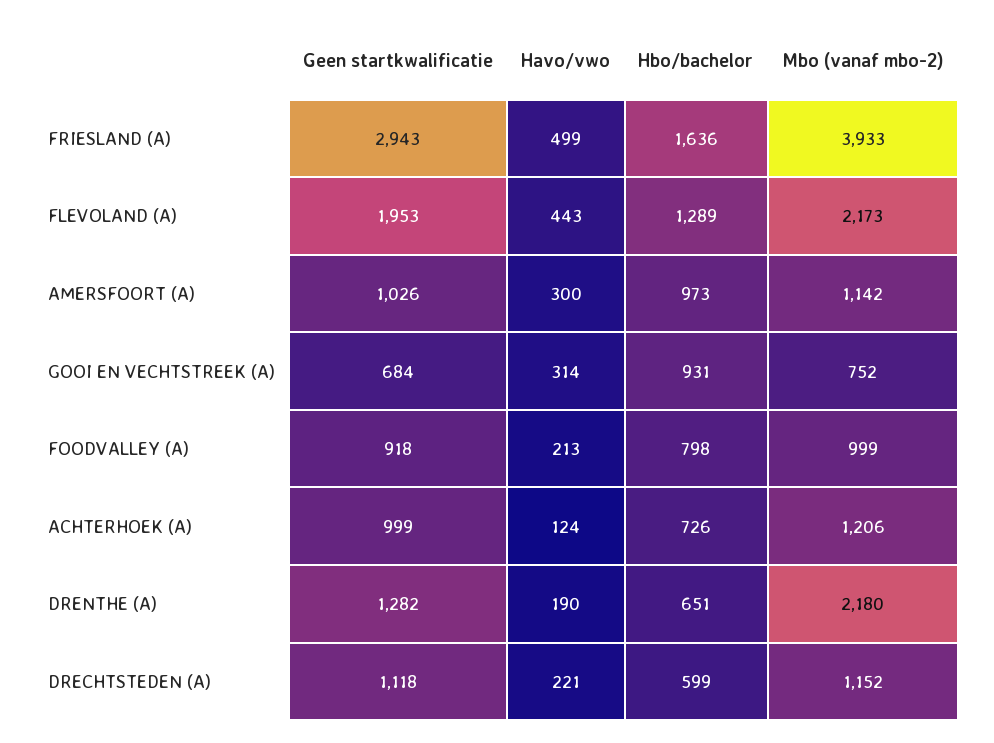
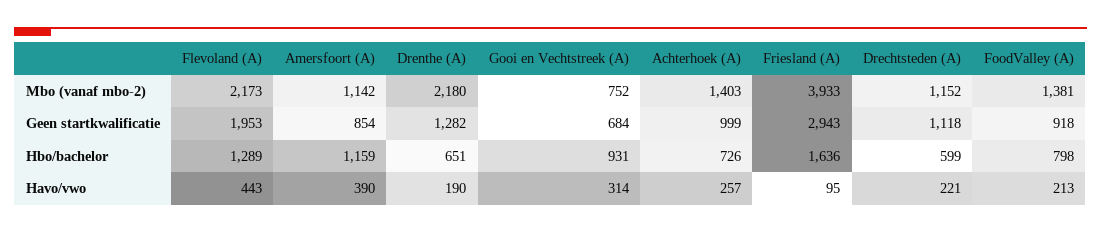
  {
    "Geen startkwalificatie": {
      "FRIESLAND (A)": 2943,
      "FLEVOLAND (A)": 1953,
-     "AMERSFOORT (A)": 1026,
+     "AMERSFOORT (A)": 854,
      "GOOI EN VECHTSTREEK (A)": 684,
      "FOODVALLEY (A)": 918,
      "ACHTERHOEK (A)": 999,
      "DRENTHE (A)": 1282,
      "DRECHTSTEDEN (A)": 1118
    },
    "Havo/vwo": {
-     "FRIESLAND (A)": 499,
+     "FRIESLAND (A)": 95,
      "FLEVOLAND (A)": 443,
-     "AMERSFOORT (A)": 300,
+     "AMERSFOORT (A)": 390,
      "GOOI EN VECHTSTREEK (A)": 314,
      "FOODVALLEY (A)": 213,
-     "ACHTERHOEK (A)": 124,
+     "ACHTERHOEK (A)": 257,
      "DRENTHE (A)": 190,
      "DRECHTSTEDEN (A)": 221
    },
    "Hbo/bachelor": {
      "FRIESLAND (A)": 1636,
      "FLEVOLAND (A)": 1289,
-     "AMERSFOORT (A)": 973,
+     "AMERSFOORT (A)": 1159,
      "GOOI EN VECHTSTREEK (A)": 931,
      "FOODVALLEY (A)": 798,
      "ACHTERHOEK (A)": 726,
      "DRENTHE (A)": 651,
      "DRECHTSTEDEN (A)": 599
    },
    "Mbo (vanaf mbo-2)": {
      "FRIESLAND (A)": 3933,
      "FLEVOLAND (A)": 2173,
      "AMERSFOORT (A)": 1142,
      "GOOI EN VECHTSTREEK (A)": 752,
-     "FOODVALLEY (A)": 999,
+     "FOODVALLEY (A)": 1381,
-     "ACHTERHOEK (A)": 1206,
+     "ACHTERHOEK (A)": 1403,
      "DRENTHE (A)": 2180,
      "DRECHTSTEDEN (A)": 1152
    }
  }

